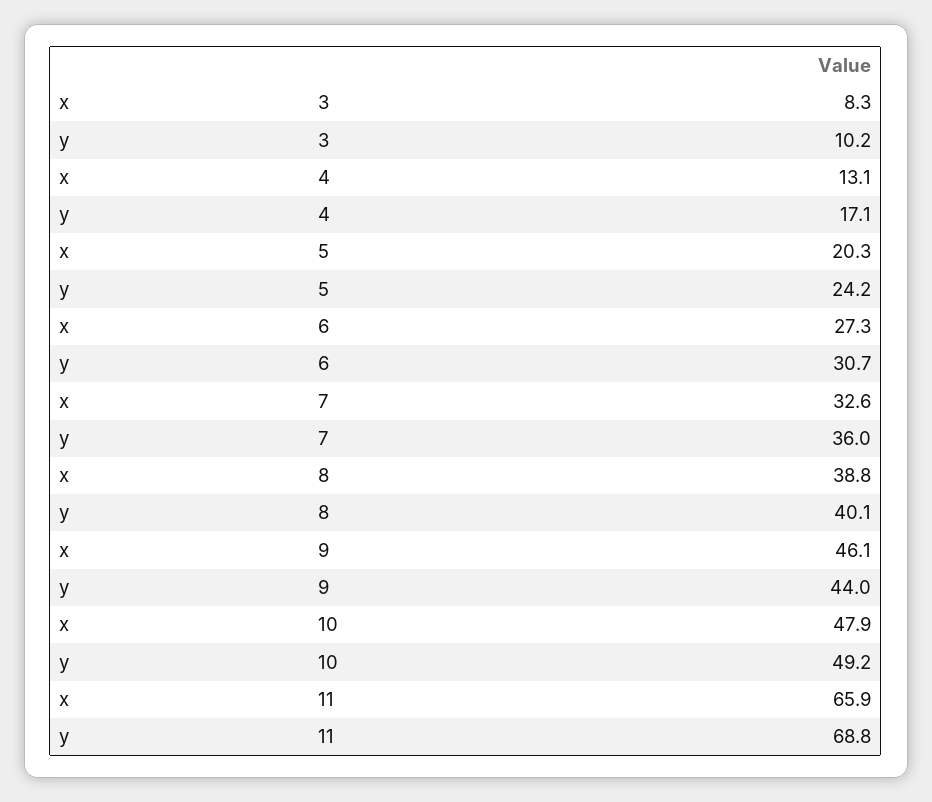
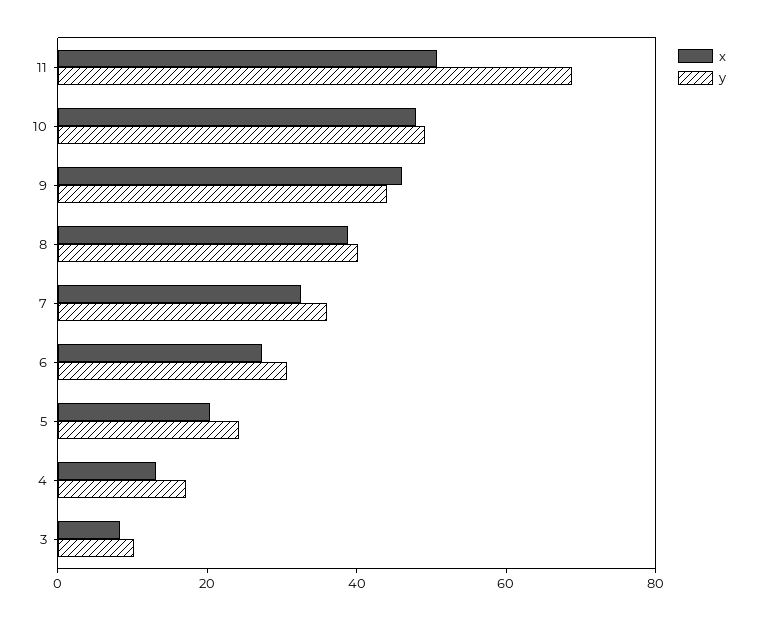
  {
    "x": {
      "3": 8.3,
      "4": 13.1,
      "5": 20.3,
      "6": 27.3,
      "7": 32.6,
      "8": 38.8,
      "9": 46.1,
      "10": 47.9,
-     "11": 65.9
+     "11": 50
    },
    "y": {
      "3": 10.2,
      "4": 17.1,
      "5": 24.2,
      "6": 30.7,
      "7": 36,
      "8": 40.1,
      "9": 44,
      "10": 49.2,
      "11": 68.8
    }
  }

